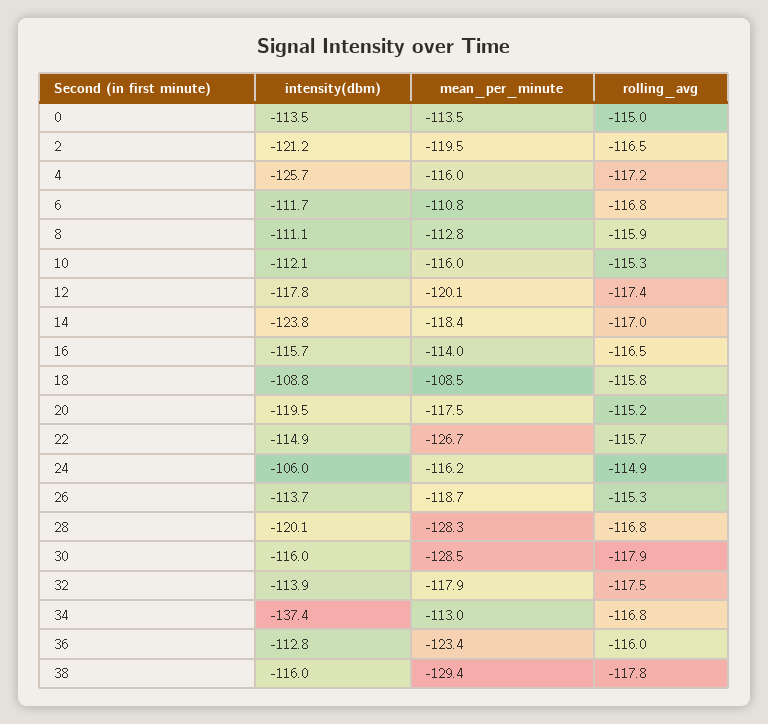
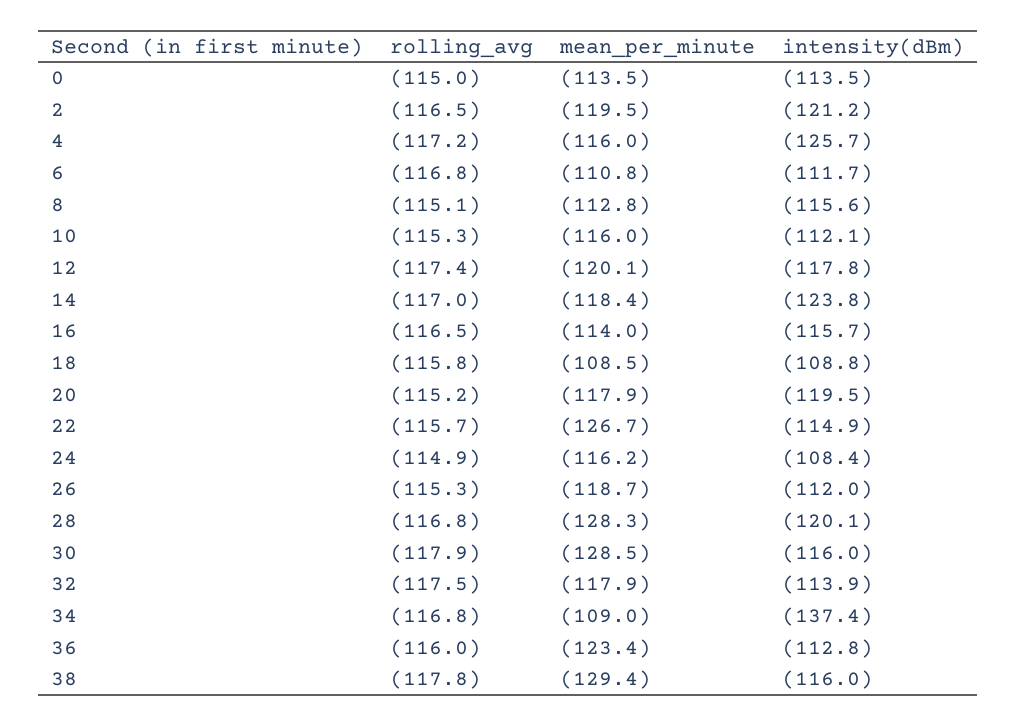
  {
    "intensity(dbm)": {
      "0": -113.5,
      "2": -121.2,
      "4": -125.7,
      "6": -111.7,
-     "8": -111.1,
+     "8": -115.6,
      "10": -112.1,
      "12": -117.8,
      "14": -123.8,
      "16": -115.7,
      "18": -108.8,
      "20": -119.5,
      "22": -114.9,
-     "24": -106,
+     "24": -108.4,
-     "26": -113.7,
+     "26": -112,
      "28": -120.1,
      "30": -116,
      "32": -113.9,
      "34": -137.4,
      "36": -112.8,
      "38": -116
    },
    "mean_per_minute": {
      "0": -113.5,
      "2": -119.5,
      "4": -116,
      "6": -110.8,
      "8": -112.8,
      "10": -116,
      "12": -120.1,
      "14": -118.4,
      "16": -114,
      "18": -108.5,
-     "20": -117.5,
+     "20": -117.9,
      "22": -126.7,
      "24": -116.2,
      "26": -118.7,
      "28": -128.3,
      "30": -128.5,
      "32": -117.9,
-     "34": -113,
+     "34": -109,
      "36": -123.4,
      "38": -129.4
    },
    "rolling_avg": {
      "0": -115,
      "2": -116.5,
      "4": -117.2,
      "6": -116.8,
-     "8": -115.9,
+     "8": -115.1,
      "10": -115.3,
      "12": -117.4,
      "14": -117,
      "16": -116.5,
      "18": -115.8,
      "20": -115.2,
      "22": -115.7,
      "24": -114.9,
      "26": -115.3,
      "28": -116.8,
      "30": -117.9,
      "32": -117.5,
      "34": -116.8,
      "36": -116,
      "38": -117.8
    }
  }

